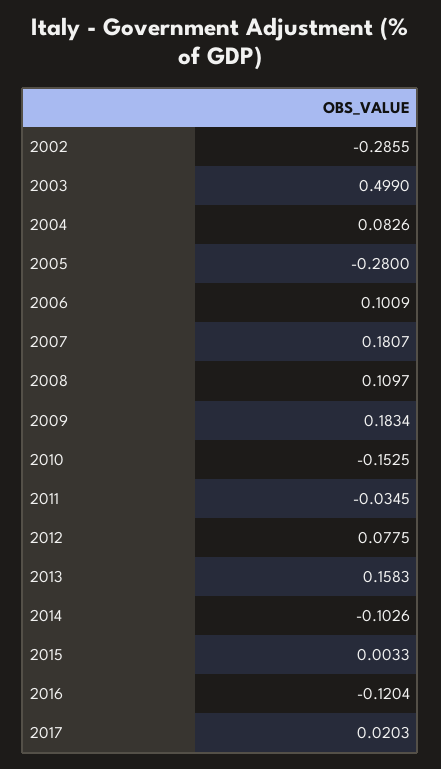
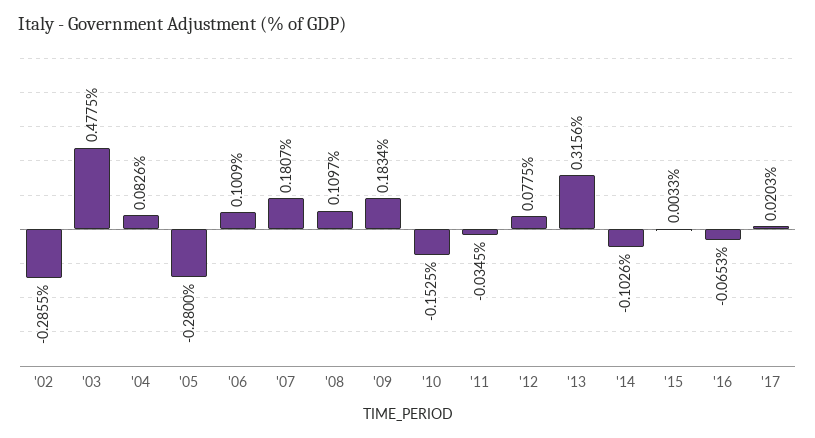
  {
    "2002": -0.2855,
-   "2003": 0.499,
+   "2003": 0.4775,
    "2004": 0.0826,
    "2005": -0.28,
    "2006": 0.1009,
    "2007": 0.1807,
    "2008": 0.1097,
    "2009": 0.1834,
    "2010": -0.1525,
    "2011": -0.0345,
    "2012": 0.0775,
-   "2013": 0.1583,
+   "2013": 0.3156,
    "2014": -0.1026,
    "2015": 0.0033,
-   "2016": -0.1204,
+   "2016": -0.0653,
    "2017": 0.0203
  }

